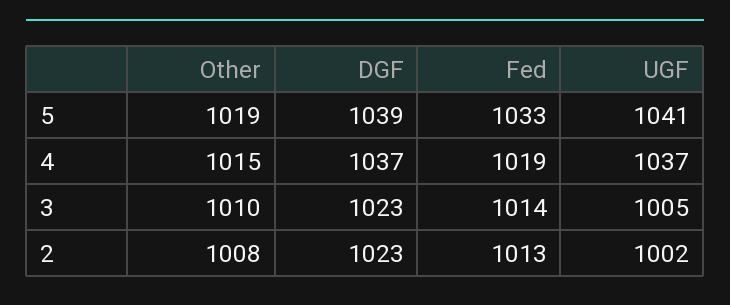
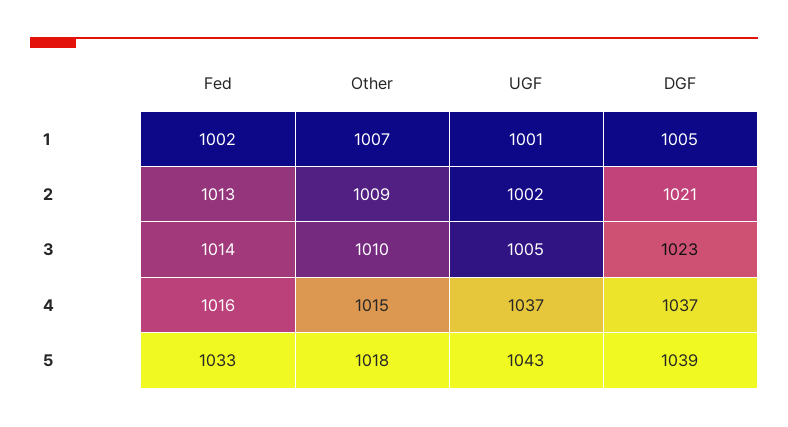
  {
    "Other": {
-     "5": 1019,
+     "5": 1018,
      "4": 1015,
      "3": 1010,
-     "2": 1008
+     "2": 1009,
+     "1": 1007
    },
    "DGF": {
      "5": 1039,
      "4": 1037,
      "3": 1023,
-     "2": 1023
+     "2": 1021,
+     "1": 1005
    },
    "Fed": {
      "5": 1033,
-     "4": 1019,
+     "4": 1016,
      "3": 1014,
-     "2": 1013
+     "2": 1013,
+     "1": 1002
    },
    "UGF": {
-     "5": 1041,
+     "5": 1043,
      "4": 1037,
      "3": 1005,
-     "2": 1002
+     "2": 1002,
+     "1": 1001
    }
  }

